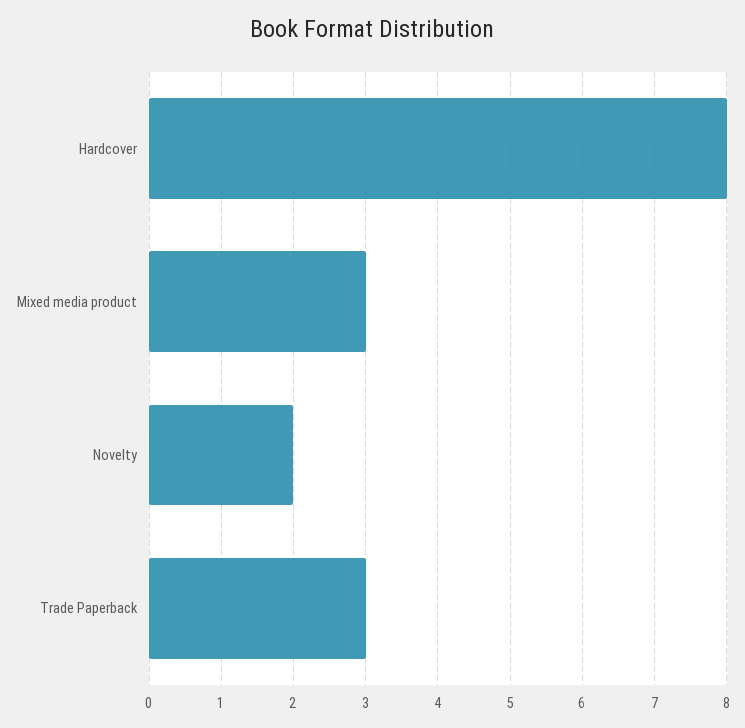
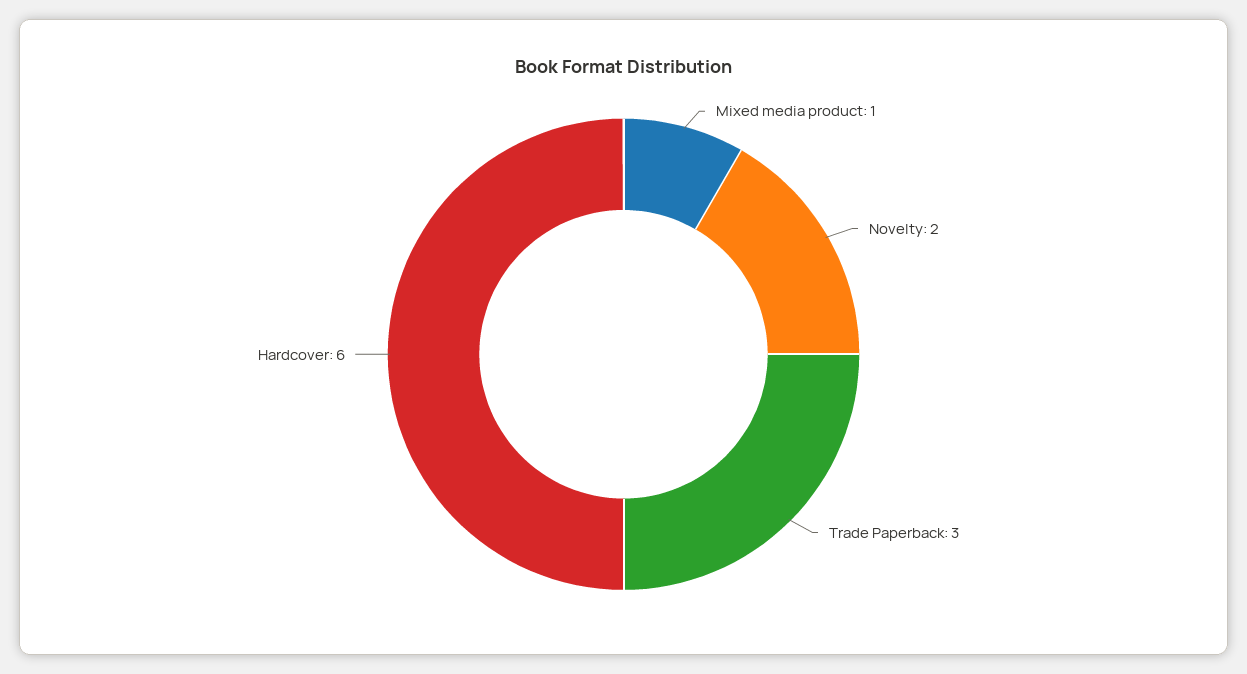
  {
-   "Hardcover": 8,
+   "Hardcover": 6,
-   "Mixed media product": 3,
+   "Mixed media product": 1,
    "Novelty": 2,
    "Trade Paperback": 3
  }

